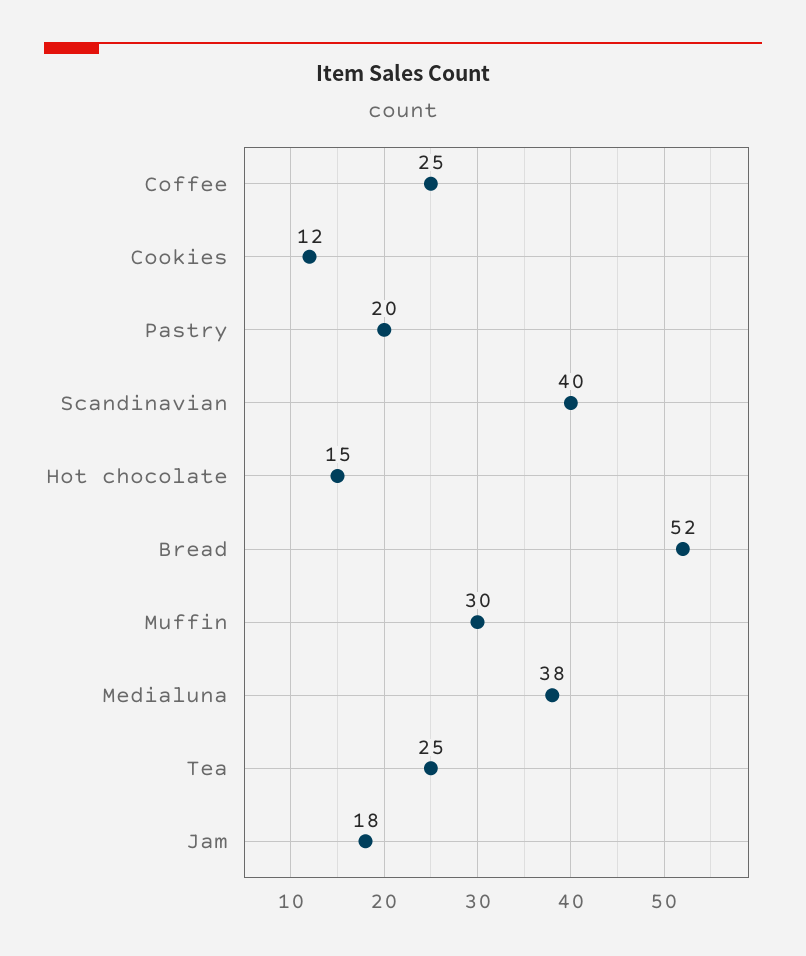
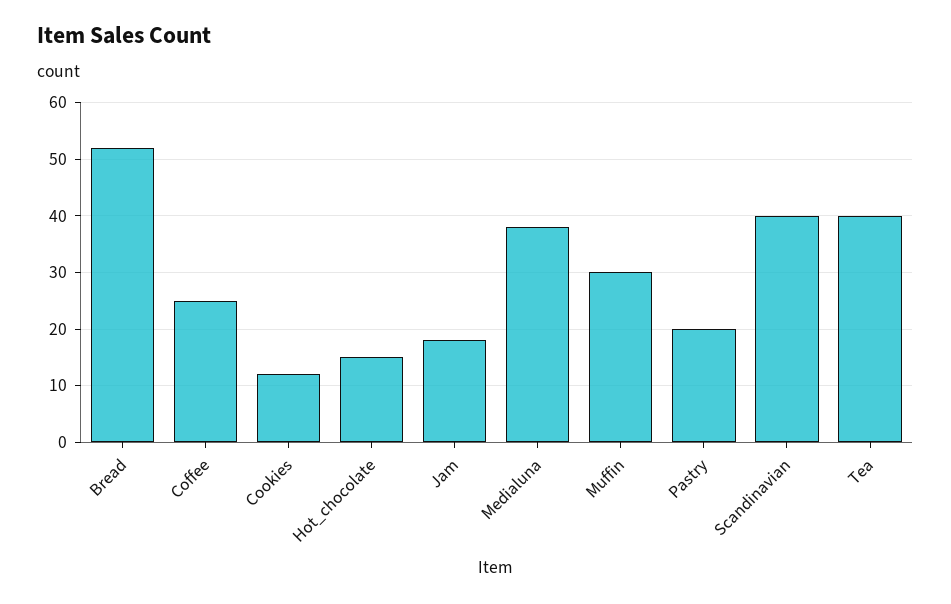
  {
    "Coffee": 25,
    "Cookies": 12,
    "Pastry": 20,
    "Scandinavian": 40,
    "Hot chocolate": 15,
    "Bread": 52,
    "Muffin": 30,
    "Medialuna": 38,
-   "Tea": 25,
+   "Tea": 40,
    "Jam": 18
  }

